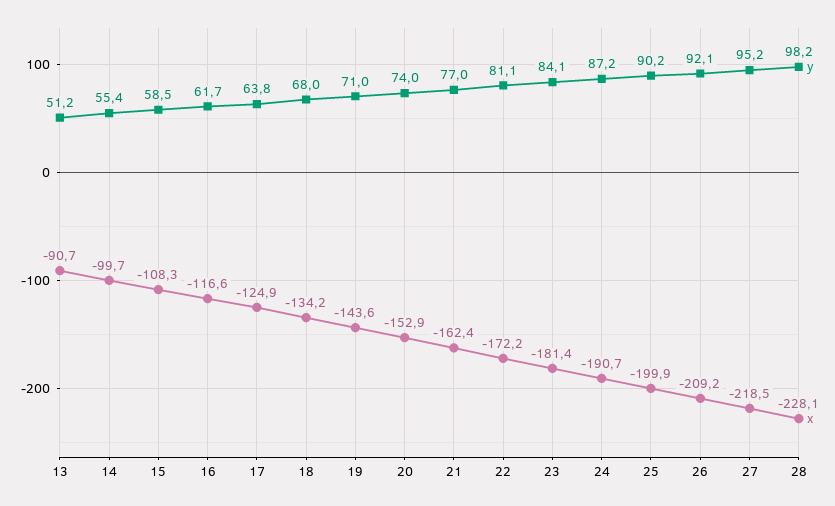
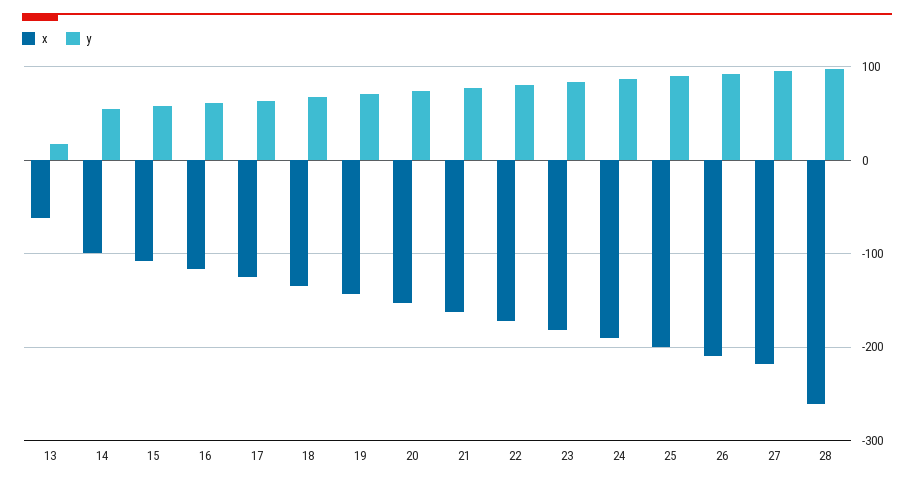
  {
    "y": {
-     "13": 51.2,
+     "13": 20,
      "14": 55.4,
      "15": 58.5,
      "16": 61.7,
      "17": 63.8,
      "18": 68,
      "19": 71,
      "20": 74,
      "21": 77,
      "22": 81.1,
      "23": 84.1,
      "24": 87.2,
      "25": 90.2,
      "26": 92.1,
      "27": 95.2,
      "28": 98.2
    },
    "x": {
-     "13": -90.7,
+     "13": -60,
      "14": -99.7,
      "15": -108.3,
      "16": -116.6,
      "17": -124.9,
      "18": -134.2,
      "19": -143.6,
      "20": -152.9,
      "21": -162.4,
      "22": -172.2,
      "23": -181.4,
      "24": -190.7,
      "25": -199.9,
      "26": -209.2,
      "27": -218.5,
-     "28": -228.1
+     "28": -260
    }
  }

